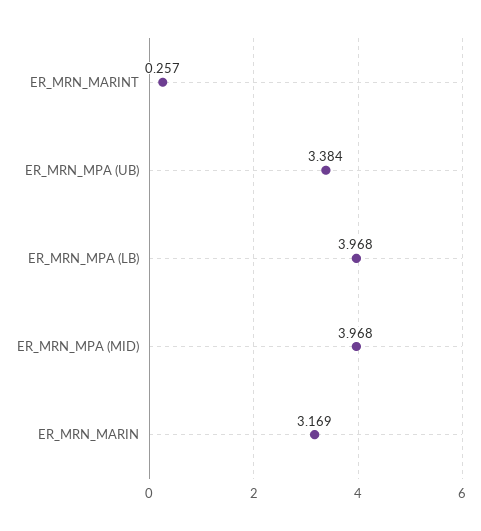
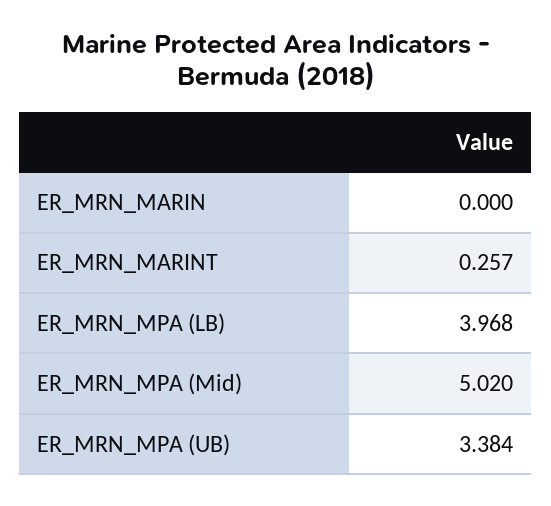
  {
    "ER_MRN_MARINT": 0.257,
    "ER_MRN_MPA (UB)": 3.384,
    "ER_MRN_MPA (LB)": 3.968,
-   "ER_MRN_MPA (MID)": 3.968,
+   "ER_MRN_MPA (MID)": 5.02,
-   "ER_MRN_MARIN": 3.169
+   "ER_MRN_MARIN": 0
  }

